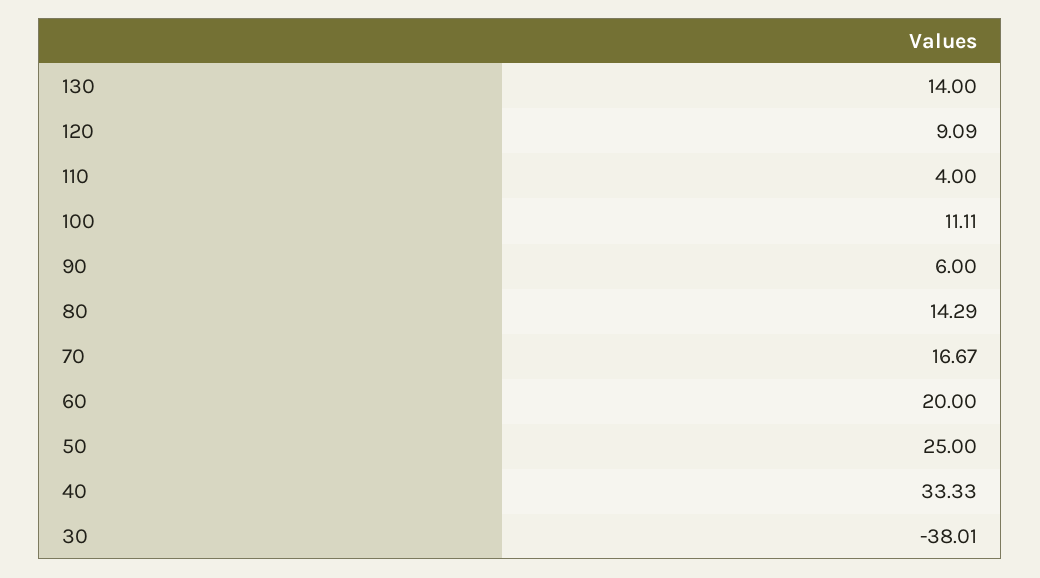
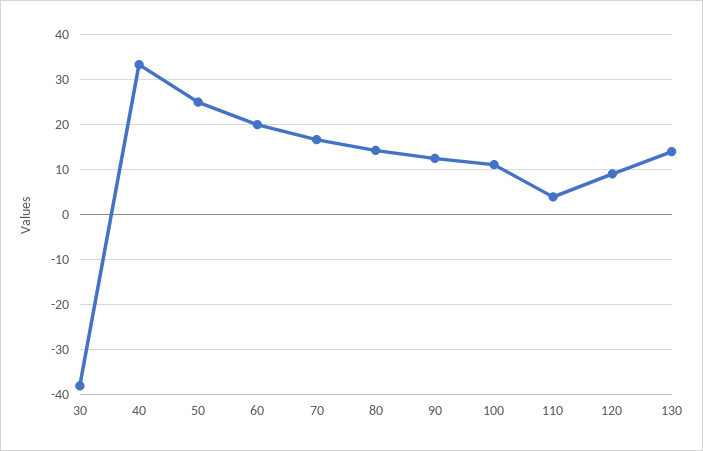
  {
    "130": 14,
    "120": 9.09,
    "110": 4,
    "100": 11.11,
-   "90": 6,
+   "90": 12,
    "80": 14.29,
    "70": 16.67,
    "60": 20,
    "50": 25,
    "40": 33.33,
    "30": -38.01
  }

